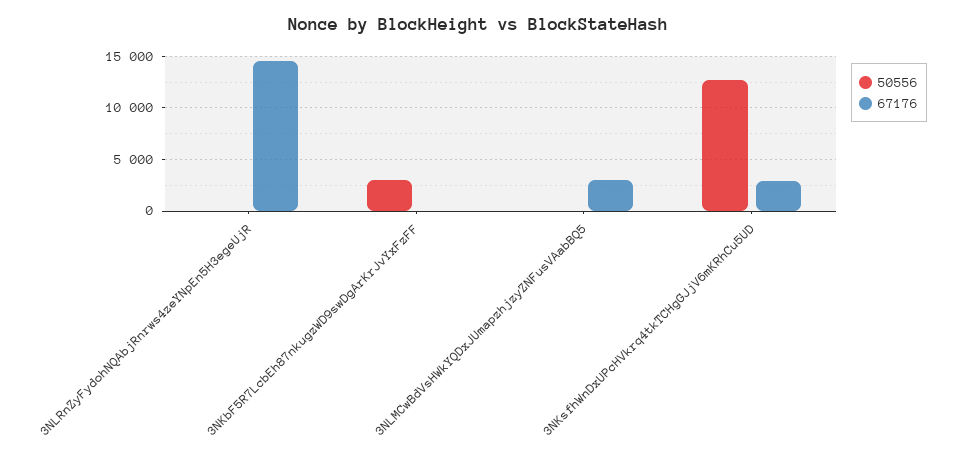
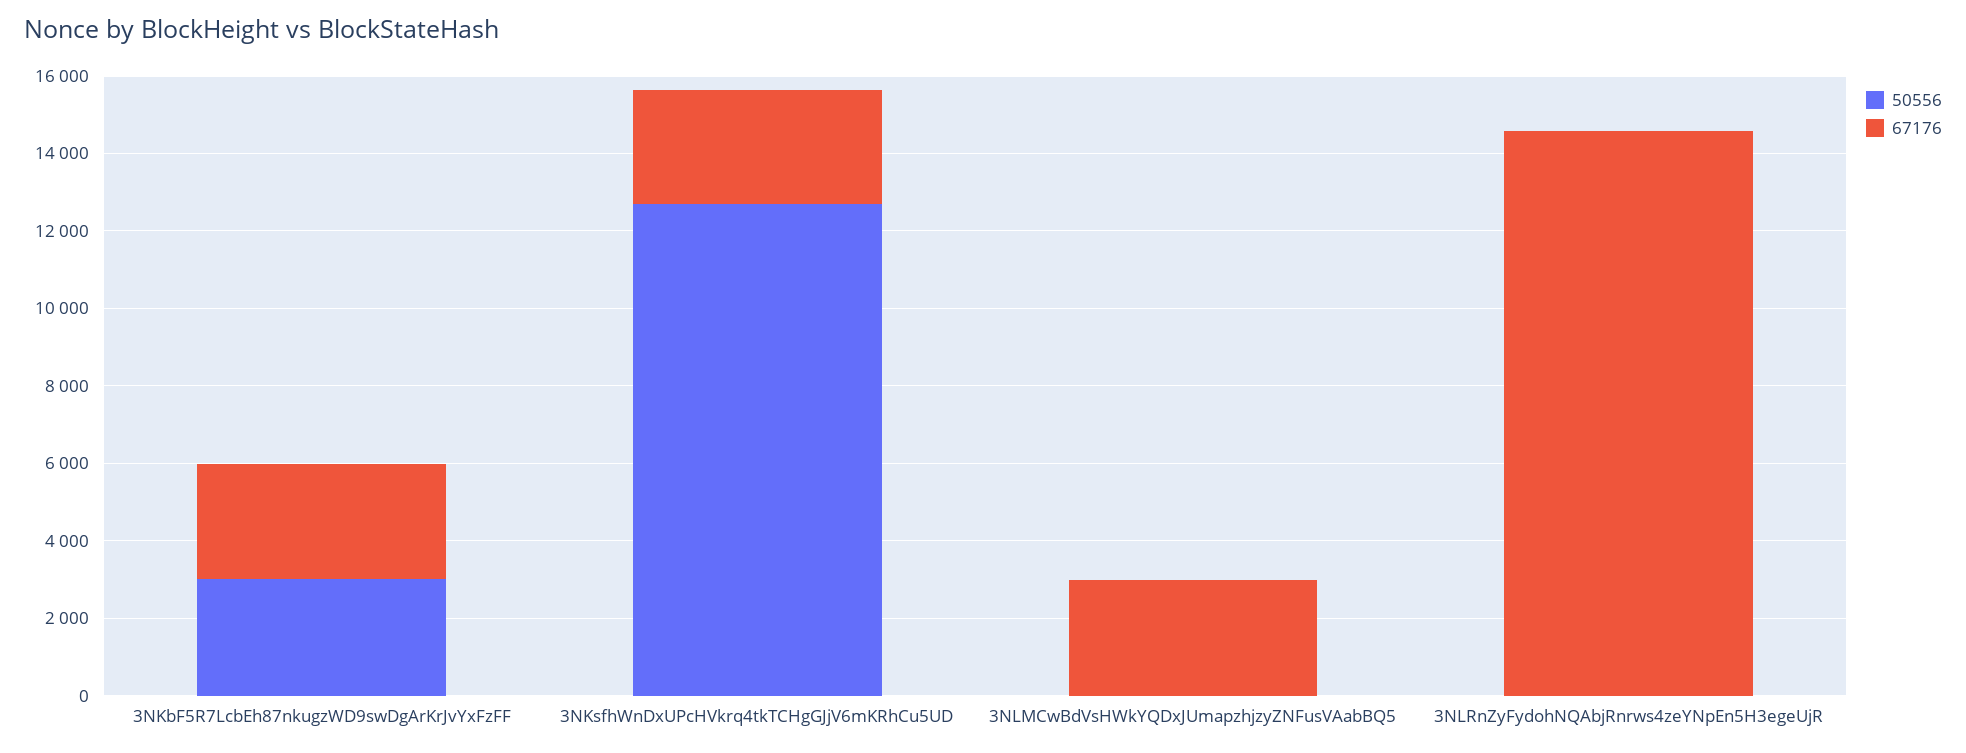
  {
    "50556": {
      "3NLRnZyFydohNQAbjRnrws4zeYNpEn5H3egeUjR": 0,
      "3NKbF5R7LcbEh87nkugzWD9swDgArKrJvYxFzFF": 3000,
      "3NLMCwBdVsHWkYQDxJUmapzhjzyZNFusVAabBQ5": 0,
      "3NKsfhWnDxUPcHVkrq4tkTCHgGJjV6mKRhCu5UD": 12500
    },
    "67176": {
      "3NLRnZyFydohNQAbjRnrws4zeYNpEn5H3egeUjR": 14500,
-     "3NKbF5R7LcbEh87nkugzWD9swDgArKrJvYxFzFF": 0,
+     "3NKbF5R7LcbEh87nkugzWD9swDgArKrJvYxFzFF": 3000,
      "3NLMCwBdVsHWkYQDxJUmapzhjzyZNFusVAabBQ5": 3000,
      "3NKsfhWnDxUPcHVkrq4tkTCHgGJjV6mKRhCu5UD": 3000
    }
  }

